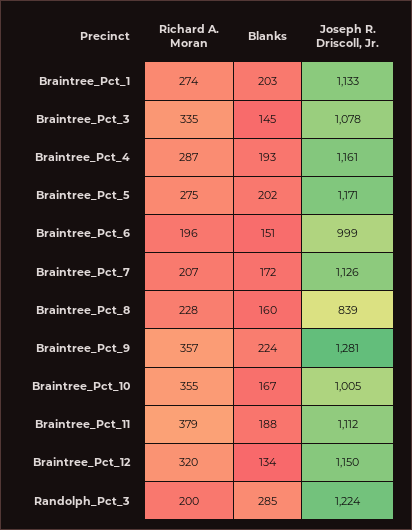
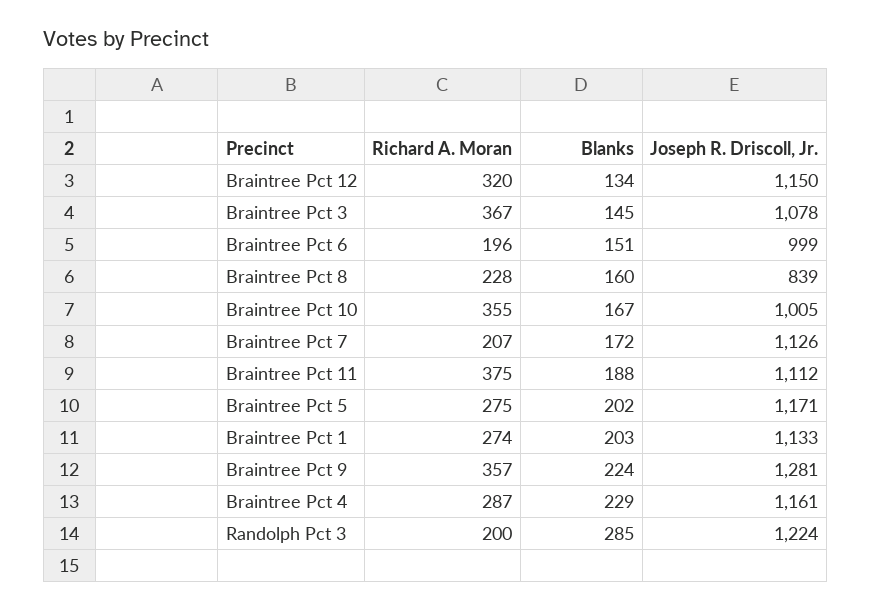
  {
    "Richard A. Moran": {
      "Braintree_Pct_1": 274,
-     "Braintree_Pct_3": 335,
+     "Braintree_Pct_3": 367,
      "Braintree_Pct_4": 287,
      "Braintree_Pct_5": 275,
      "Braintree_Pct_6": 196,
      "Braintree_Pct_7": 207,
      "Braintree_Pct_8": 228,
      "Braintree_Pct_9": 357,
      "Braintree_Pct_10": 355,
-     "Braintree_Pct_11": 379,
+     "Braintree_Pct_11": 375,
      "Braintree_Pct_12": 320,
      "Randolph_Pct_3": 200
    },
    "Blanks": {
      "Braintree_Pct_1": 203,
      "Braintree_Pct_3": 145,
-     "Braintree_Pct_4": 193,
+     "Braintree_Pct_4": 229,
      "Braintree_Pct_5": 202,
      "Braintree_Pct_6": 151,
      "Braintree_Pct_7": 172,
      "Braintree_Pct_8": 160,
      "Braintree_Pct_9": 224,
      "Braintree_Pct_10": 167,
      "Braintree_Pct_11": 188,
      "Braintree_Pct_12": 134,
      "Randolph_Pct_3": 285
    },
    "Joseph R. Driscoll, Jr.": {
      "Braintree_Pct_1": 1133,
      "Braintree_Pct_3": 1078,
      "Braintree_Pct_4": 1161,
      "Braintree_Pct_5": 1171,
      "Braintree_Pct_6": 999,
      "Braintree_Pct_7": 1126,
      "Braintree_Pct_8": 839,
      "Braintree_Pct_9": 1281,
      "Braintree_Pct_10": 1005,
      "Braintree_Pct_11": 1112,
      "Braintree_Pct_12": 1150,
      "Randolph_Pct_3": 1224
    }
  }

